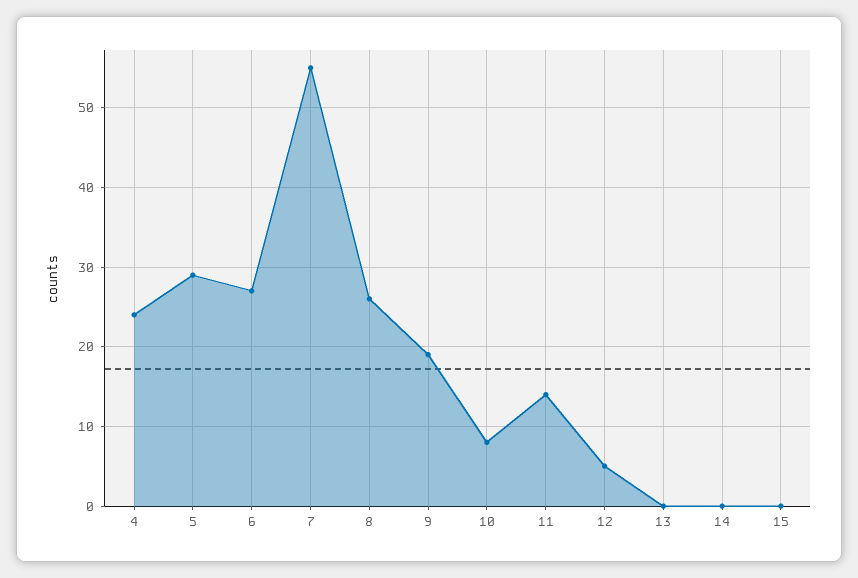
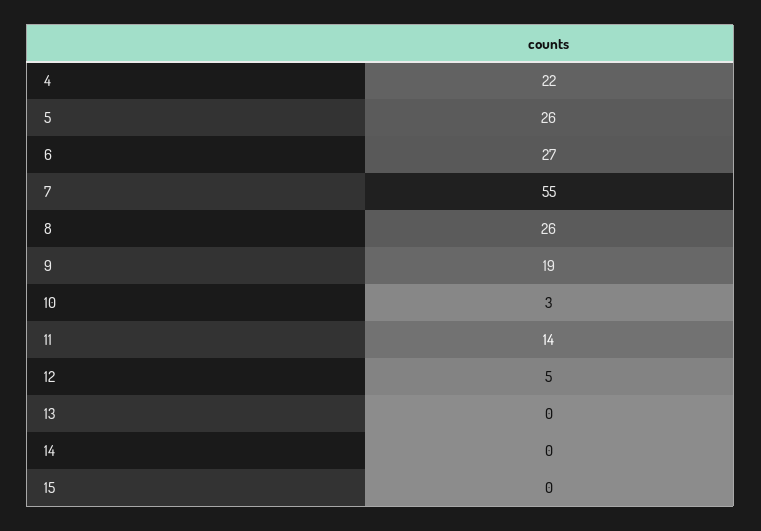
  {
-   "4": 24,
+   "4": 22,
-   "5": 29,
+   "5": 26,
    "6": 27,
    "7": 55,
    "8": 26,
    "9": 19,
-   "10": 8,
+   "10": 3,
    "11": 14,
    "12": 5,
    "13": 0,
    "14": 0,
    "15": 0
  }

